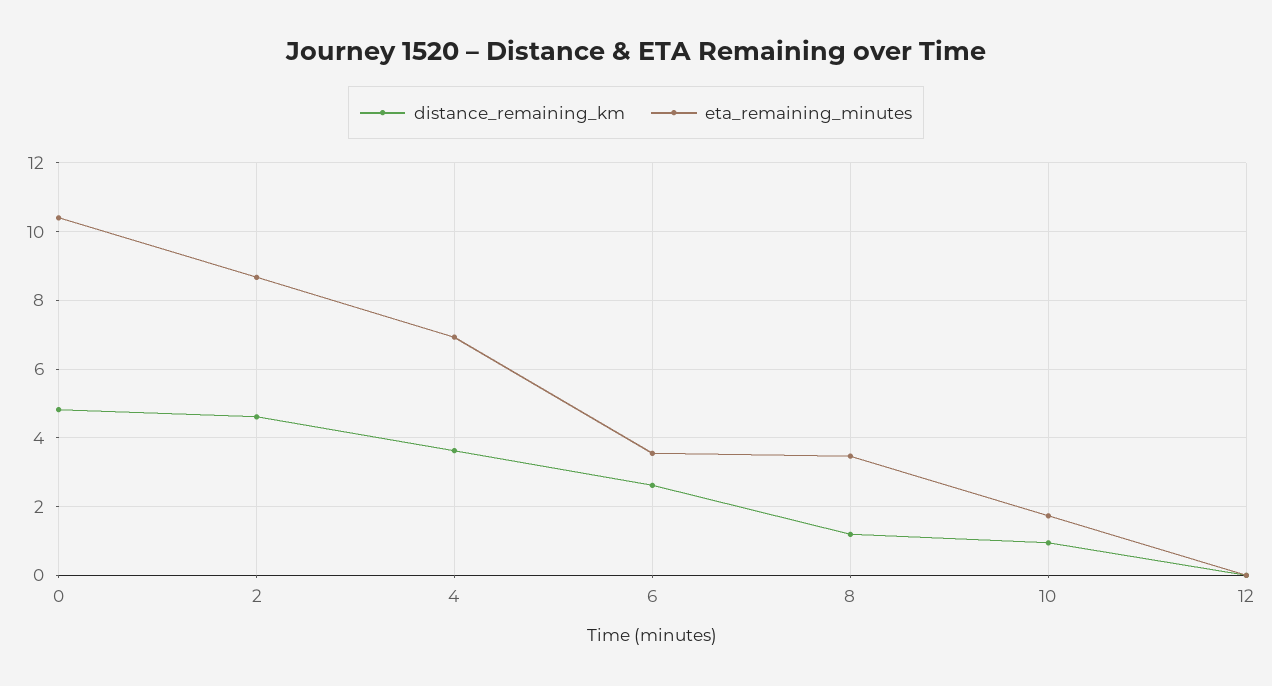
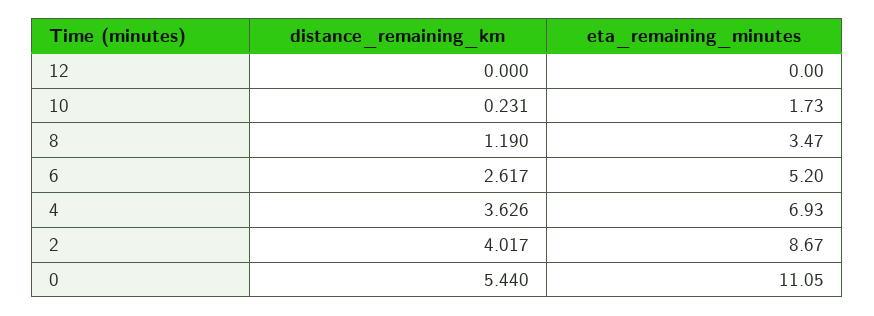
  {
    "distance_remaining_km": {
-     "0": 4.8,
+     "0": 5.44,
-     "2": 4.6,
+     "2": 4.017,
      "4": 3.626,
      "6": 2.617,
      "8": 1.19,
-     "10": 1,
+     "10": 0.231,
      "12": 0
    },
    "eta_remaining_minutes": {
-     "0": 10.4,
+     "0": 11.05,
      "2": 8.67,
      "4": 6.93,
-     "6": 3.6,
+     "6": 5.2,
      "8": 3.47,
      "10": 1.73,
      "12": 0
    }
  }

